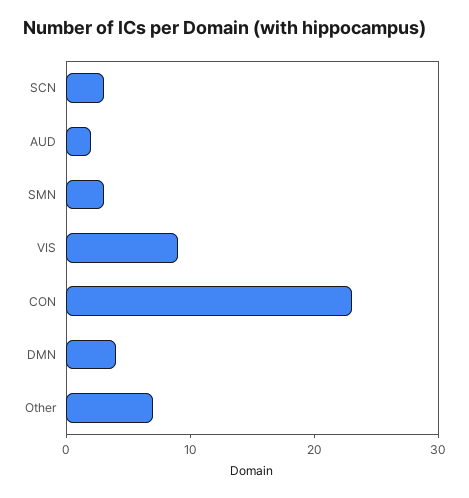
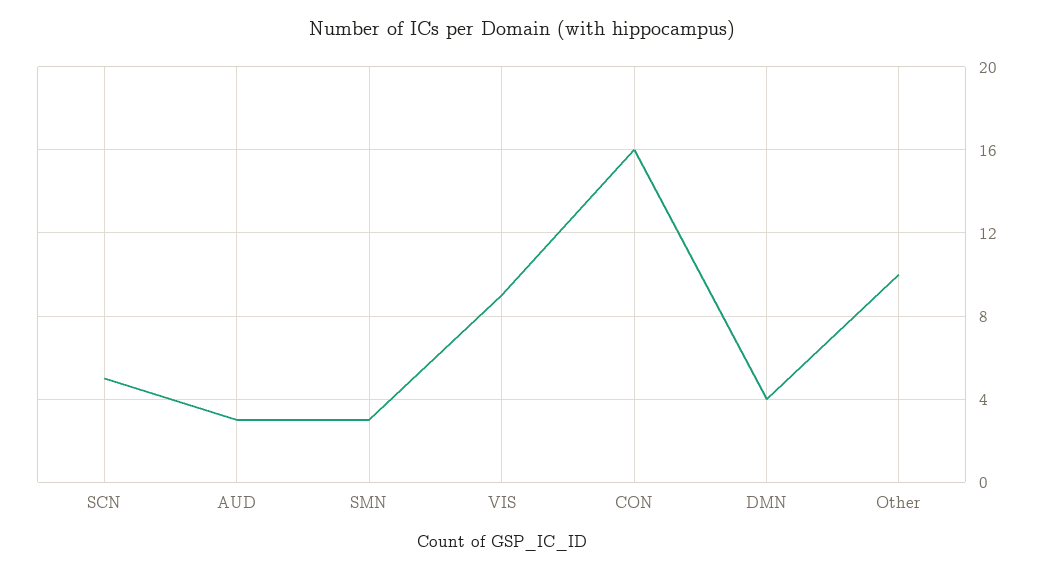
  {
-   "SCN": 3,
+   "SCN": 5,
-   "AUD": 2,
+   "AUD": 3,
    "SMN": 3,
    "VIS": 9,
-   "CON": 23,
+   "CON": 16,
    "DMN": 4,
-   "Other": 7
+   "Other": 10
  }

